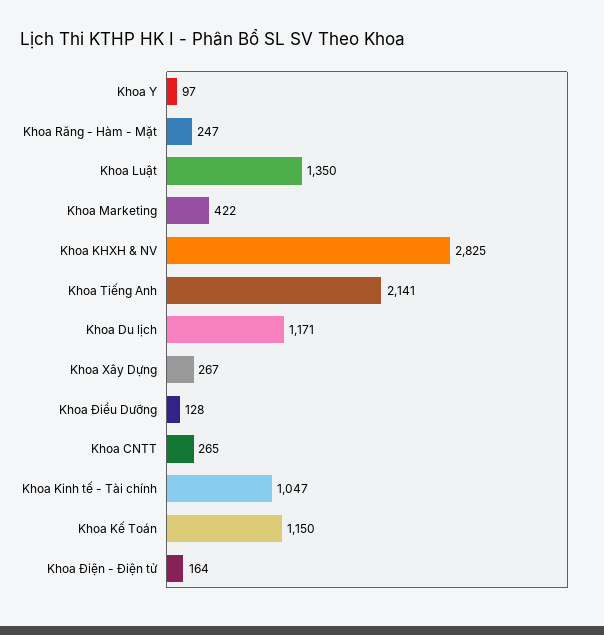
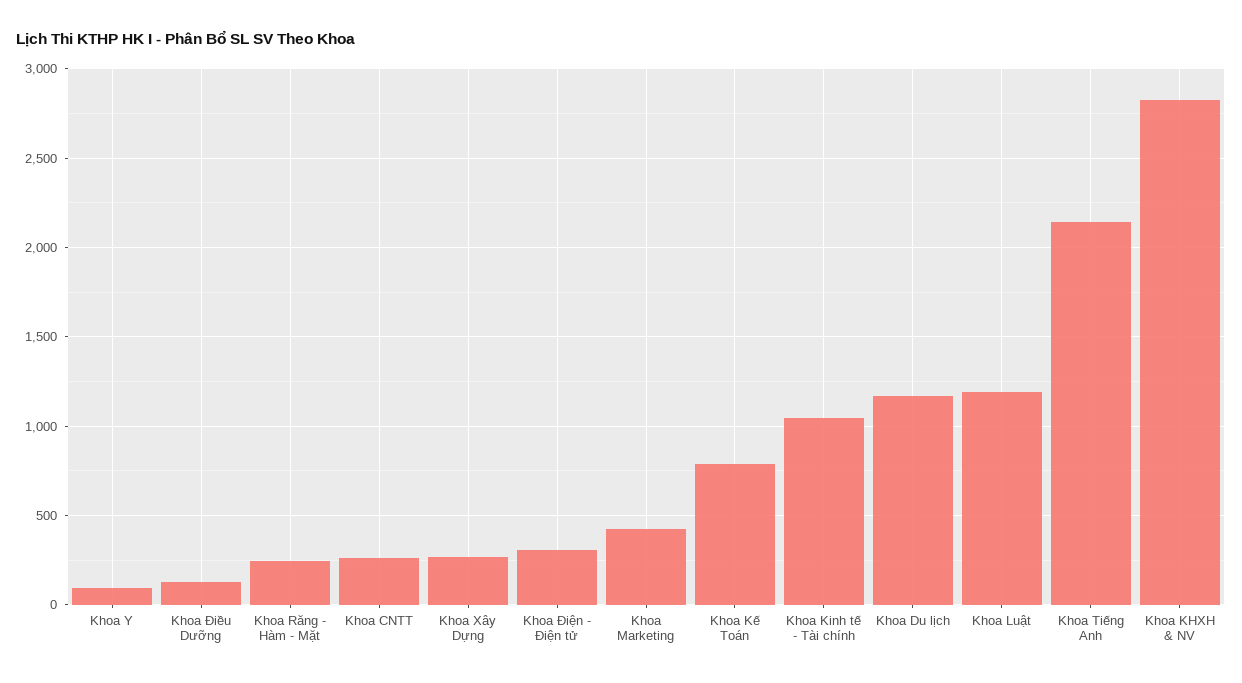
  {
    "Khoa Y": 97,
    "Khoa Răng - Hàm - Mặt": 247,
-   "Khoa Luật": 1350,
+   "Khoa Luật": 1200,
    "Khoa Marketing": 422,
    "Khoa KHXH & NV": 2825,
    "Khoa Tiếng Anh": 2141,
    "Khoa Du lịch": 1171,
    "Khoa Xây Dựng": 267,
    "Khoa Điều Dưỡng": 128,
    "Khoa CNTT": 265,
    "Khoa Kinh tế - Tài chính": 1047,
-   "Khoa Kế Toán": 1150,
+   "Khoa Kế Toán": 800,
-   "Khoa Điện - Điện tử": 164
+   "Khoa Điện - Điện tử": 300
  }

